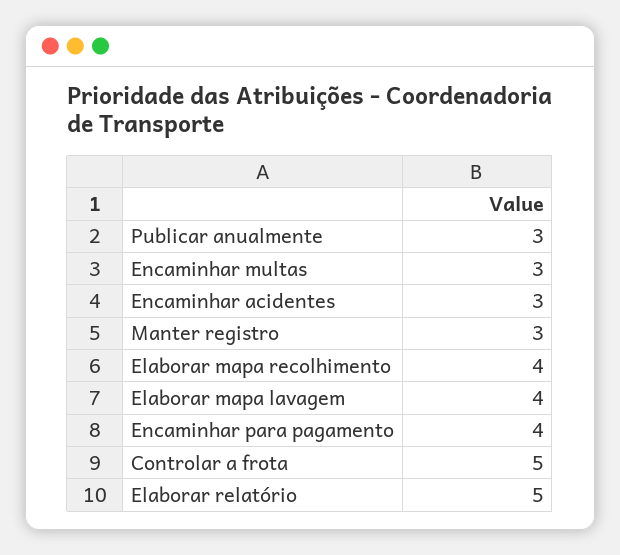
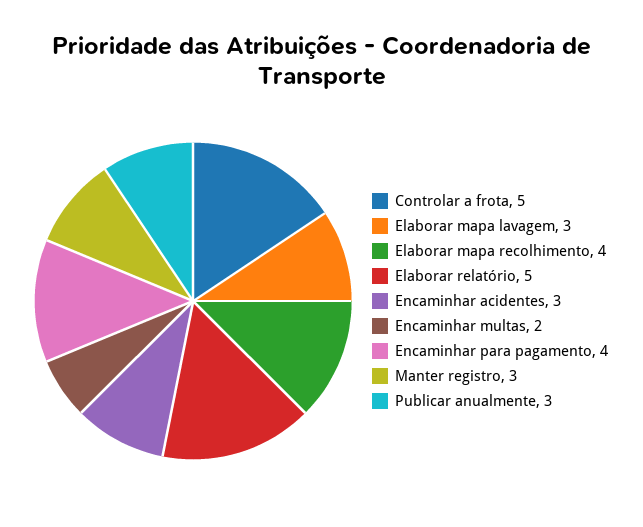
  {
    "Publicar anualmente": 3,
-   "Encaminhar multas": 3,
+   "Encaminhar multas": 2,
    "Encaminhar acidentes": 3,
    "Manter registro": 3,
    "Elaborar mapa recolhimento": 4,
-   "Elaborar mapa lavagem": 4,
+   "Elaborar mapa lavagem": 3,
    "Encaminhar para pagamento": 4,
    "Controlar a frota": 5,
    "Elaborar relatório": 5
  }

